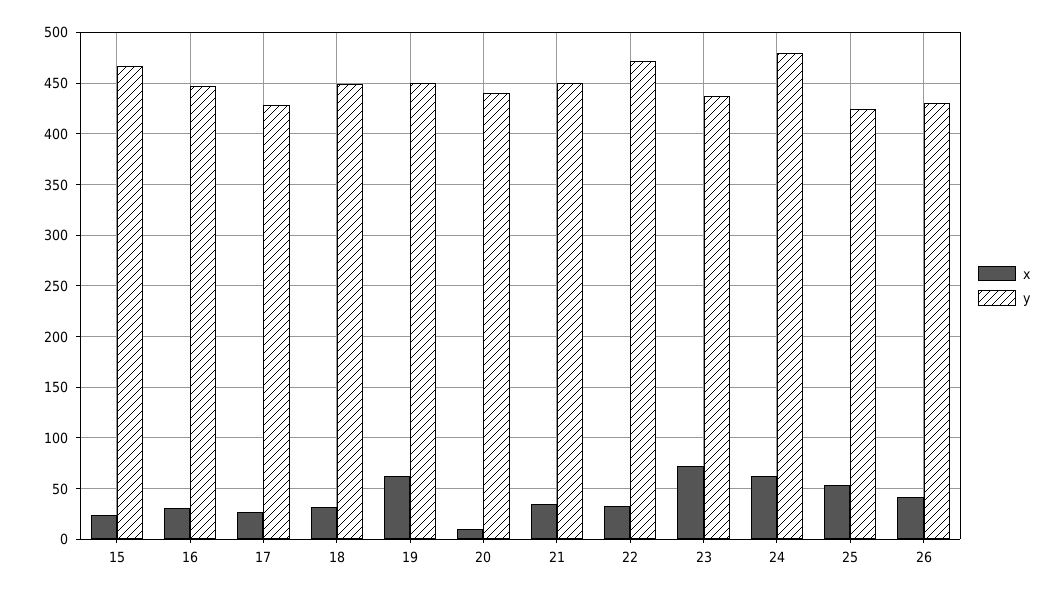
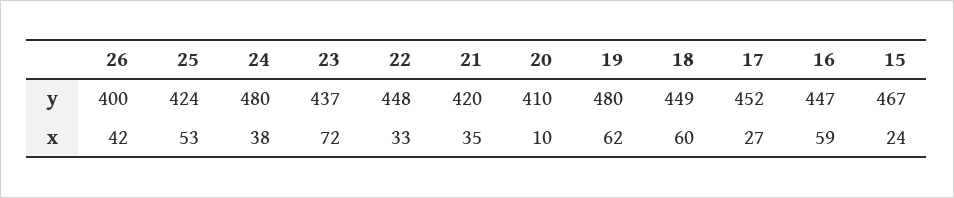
  {
    "x": {
      "15": 24,
-     "16": 30,
+     "16": 59,
      "17": 27,
-     "18": 30,
+     "18": 60,
      "19": 62,
      "20": 10,
      "21": 35,
      "22": 33,
      "23": 72,
-     "24": 60,
+     "24": 38,
      "25": 53,
      "26": 42
    },
    "y": {
      "15": 467,
      "16": 447,
-     "17": 430,
+     "17": 452,
      "18": 449,
-     "19": 450,
+     "19": 480,
-     "20": 440,
+     "20": 410,
-     "21": 450,
+     "21": 420,
-     "22": 470,
+     "22": 448,
      "23": 437,
      "24": 480,
      "25": 424,
-     "26": 430
+     "26": 400
    }
  }

